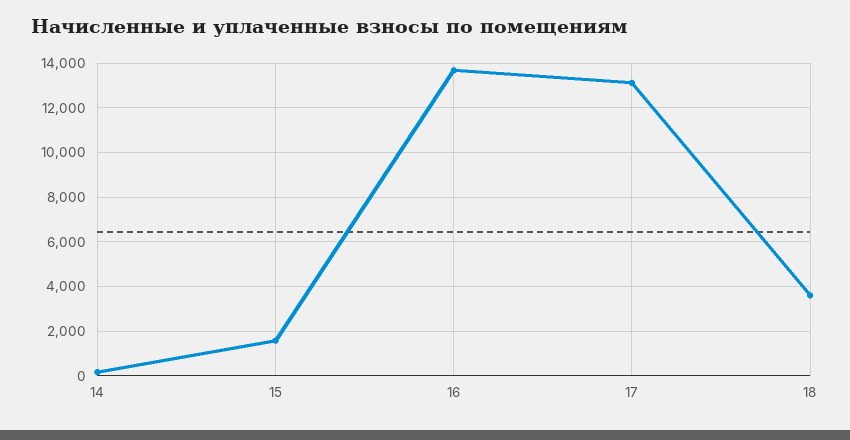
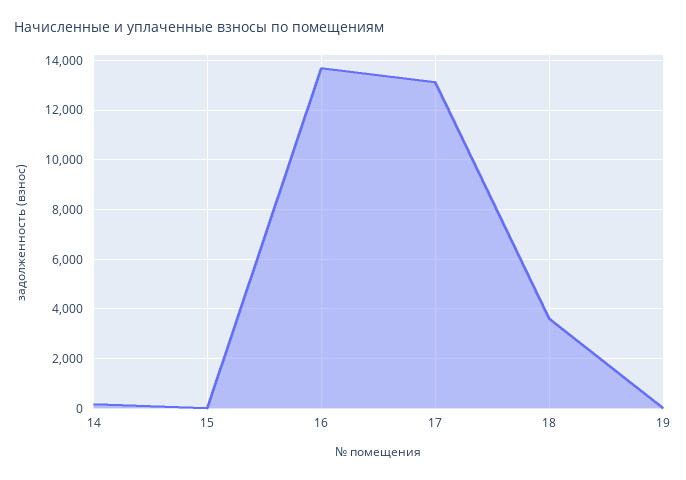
  {
    "14": 250,
-   "15": 1500,
+   "15": 0,
    "16": 13750,
    "17": 13000,
-   "18": 3500
+   "18": 3500,
+   "19": 0
  }

